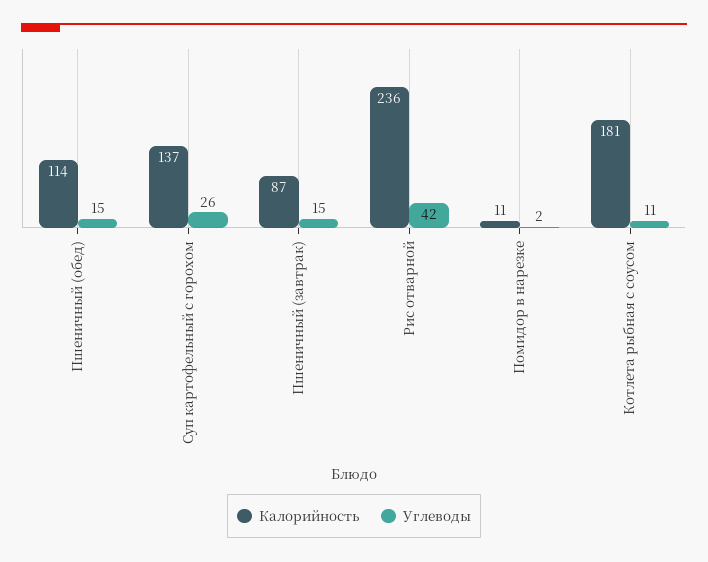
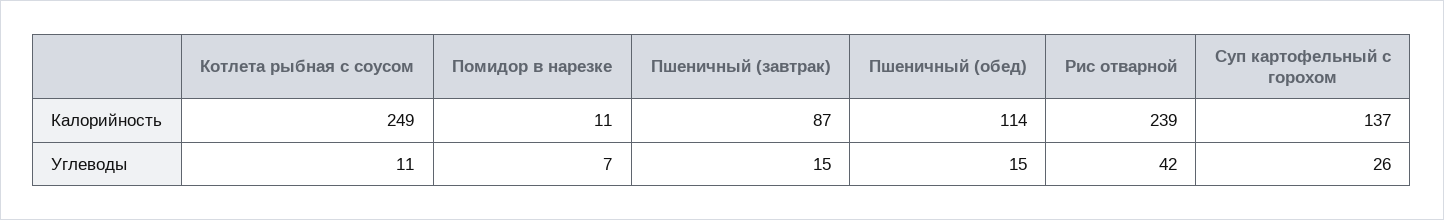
  {
    "Калорийность": {
      "Пшеничный (обед)": 114,
      "Суп картофельный с горохом": 137,
      "Пшеничный (завтрак)": 87,
-     "Рис отварной": 236,
+     "Рис отварной": 239,
      "Помидор в нарезке": 11,
-     "Котлета рыбная с соусом": 181
+     "Котлета рыбная с соусом": 249
    },
    "Углеводы": {
      "Пшеничный (обед)": 15,
      "Суп картофельный с горохом": 26,
      "Пшеничный (завтрак)": 15,
      "Рис отварной": 42,
-     "Помидор в нарезке": 2,
+     "Помидор в нарезке": 7,
      "Котлета рыбная с соусом": 11
    }
  }

